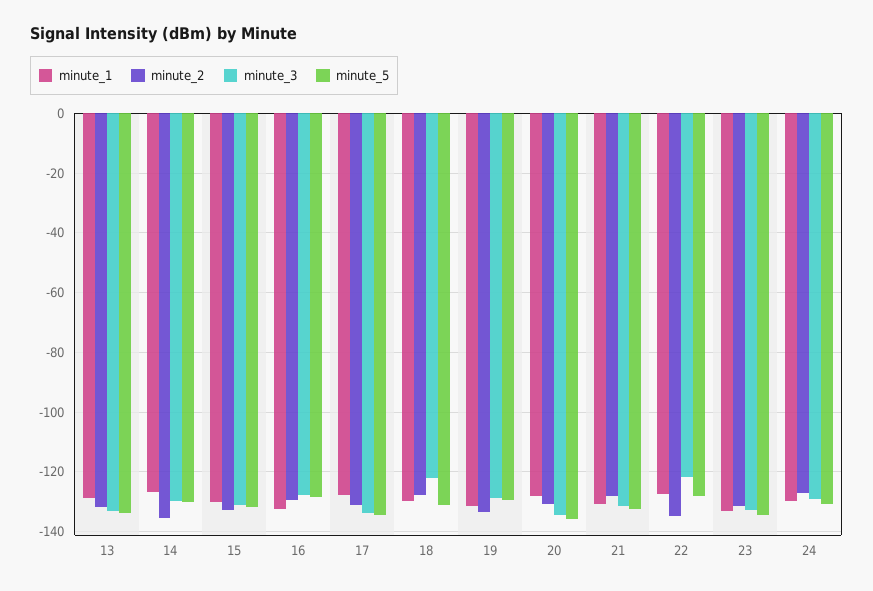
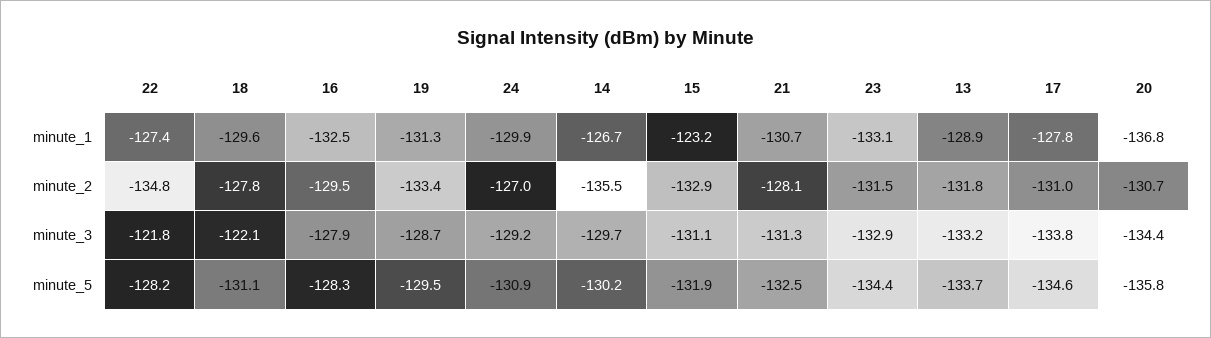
  {
    "minute_1": {
      "13": -128.9,
      "14": -126.7,
-     "15": -130,
+     "15": -123.2,
      "16": -132.5,
      "17": -127.8,
      "18": -129.6,
      "19": -131.3,
-     "20": -127.5,
+     "20": -136.8,
      "21": -130.7,
      "22": -127.4,
      "23": -133.1,
      "24": -129.9
    },
    "minute_2": {
      "13": -131.8,
      "14": -135.5,
      "15": -132.9,
      "16": -129.5,
      "17": -131,
      "18": -127.8,
      "19": -133.4,
      "20": -130.7,
      "21": -128.1,
      "22": -134.8,
      "23": -131.5,
      "24": -127
    },
    "minute_3": {
      "13": -133.2,
      "14": -129.7,
      "15": -131.1,
      "16": -127.9,
      "17": -133.8,
      "18": -122.1,
      "19": -128.7,
      "20": -134.4,
      "21": -131.3,
      "22": -121.8,
      "23": -132.9,
      "24": -129.2
    },
    "minute_5": {
      "13": -133.7,
      "14": -130.2,
      "15": -131.9,
      "16": -128.3,
      "17": -134.6,
      "18": -131.1,
      "19": -129.5,
      "20": -135.8,
      "21": -132.5,
      "22": -128.2,
      "23": -134.4,
      "24": -130.9
    }
  }

